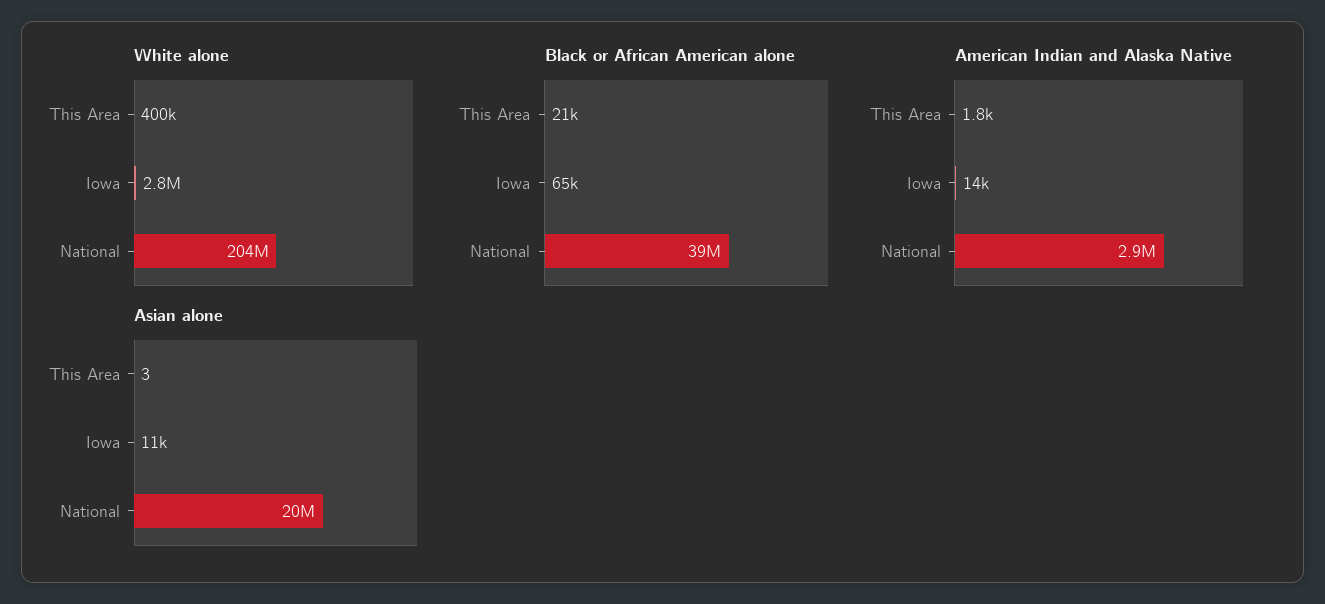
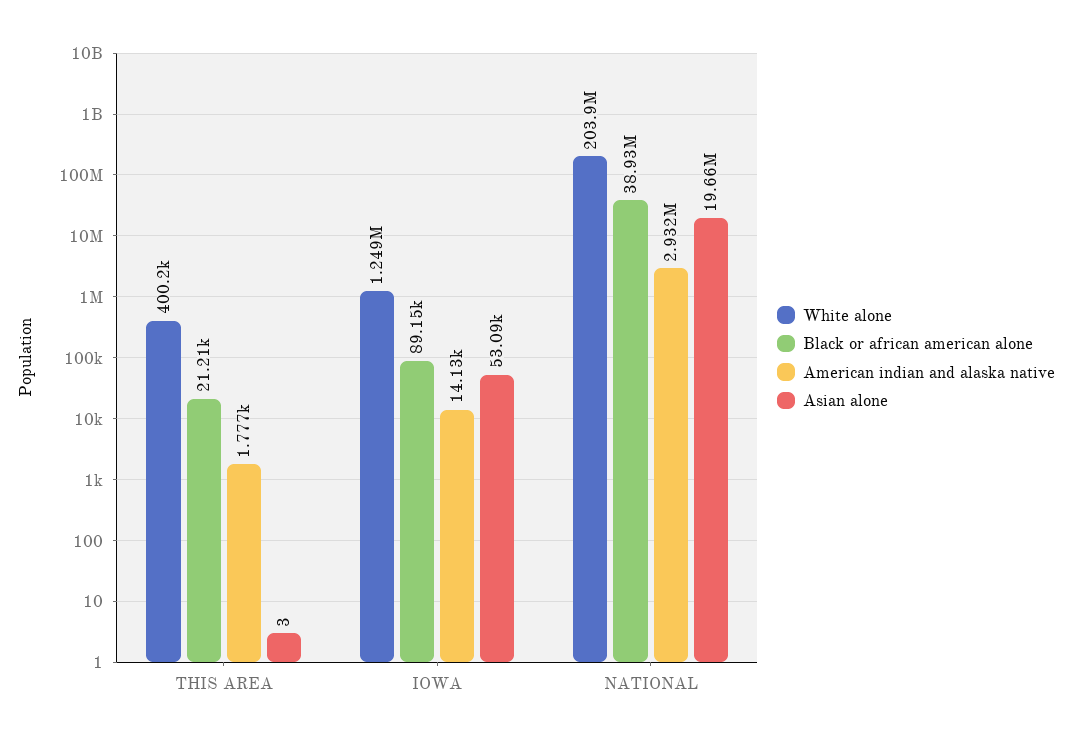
  {
    "White alone": {
      "This Area": 400200,
-     "Iowa": 2800000,
+     "Iowa": 1249000,
      "National": 203900000
    },
    "Black or African American alone": {
      "This Area": 21210,
-     "Iowa": 65000,
+     "Iowa": 89150,
      "National": 38930000
    },
    "American Indian and Alaska Native": {
      "This Area": 1777,
      "Iowa": 14130,
      "National": 2932000
    },
    "Asian alone": {
      "This Area": 3,
-     "Iowa": 11000,
+     "Iowa": 53090,
      "National": 19660000
    }
  }

